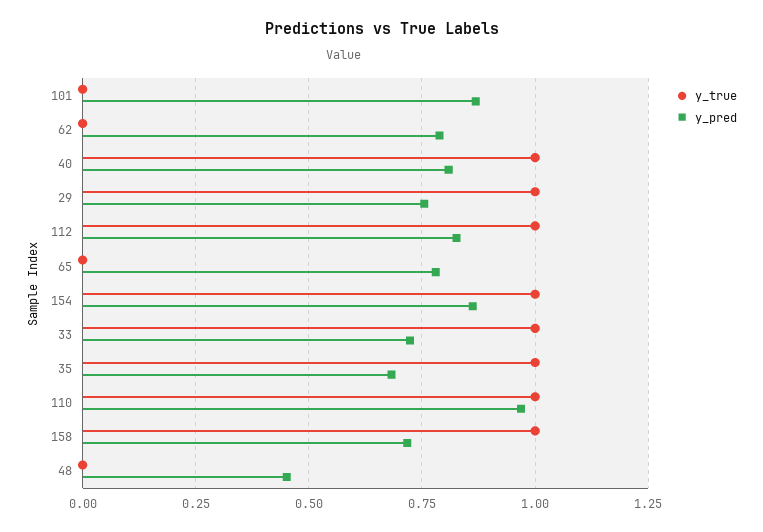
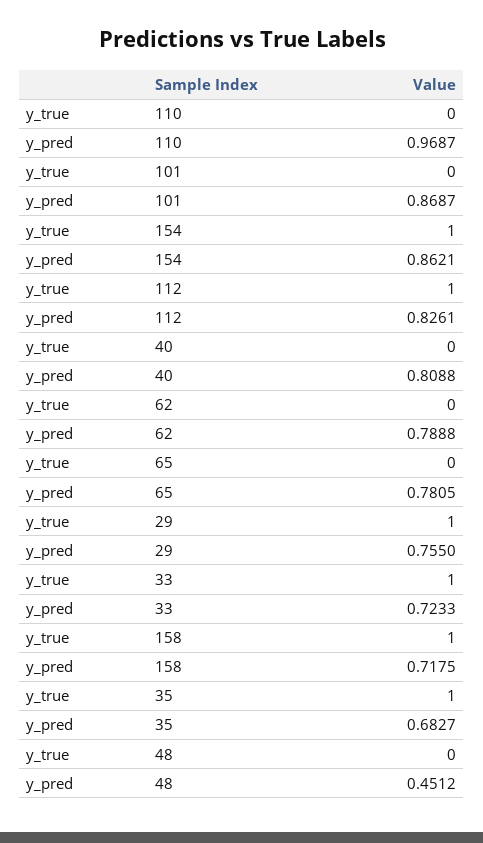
  {
    "y_true": {
      "101": 0,
      "62": 0,
-     "40": 1,
+     "40": 0,
      "29": 1,
      "112": 1,
      "65": 0,
      "154": 1,
      "33": 1,
      "35": 1,
-     "110": 1,
+     "110": 0,
      "158": 1,
      "48": 0
    },
    "y_pred": {
      "101": 0.8687,
      "62": 0.7888,
      "40": 0.8088,
      "29": 0.755,
      "112": 0.8261,
      "65": 0.7805,
      "154": 0.8621,
      "33": 0.7233,
      "35": 0.6827,
      "110": 0.9687,
      "158": 0.7175,
      "48": 0.4512
    }
  }

